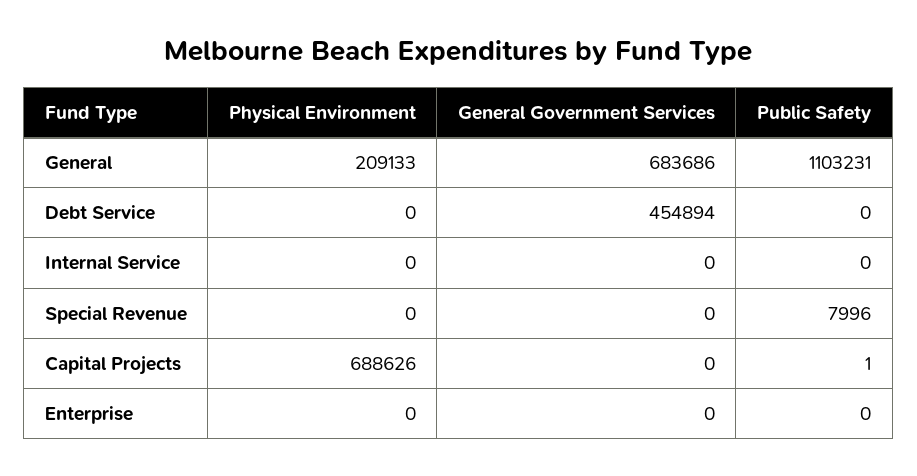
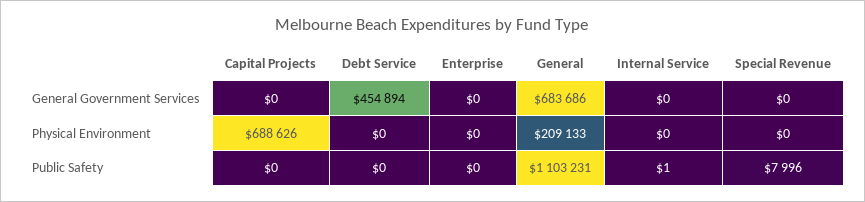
  {
    "Physical Environment": {
      "General": 209133,
      "Debt Service": 0,
      "Internal Service": 0,
      "Special Revenue": 0,
      "Capital Projects": 688626,
      "Enterprise": 0
    },
    "General Government Services": {
      "General": 683686,
      "Debt Service": 454894,
      "Internal Service": 0,
      "Special Revenue": 0,
      "Capital Projects": 0,
      "Enterprise": 0
    },
    "Public Safety": {
      "General": 1103231,
      "Debt Service": 0,
-     "Internal Service": 0,
+     "Internal Service": 1,
      "Special Revenue": 7996,
-     "Capital Projects": 1,
+     "Capital Projects": 0,
      "Enterprise": 0
    }
  }

